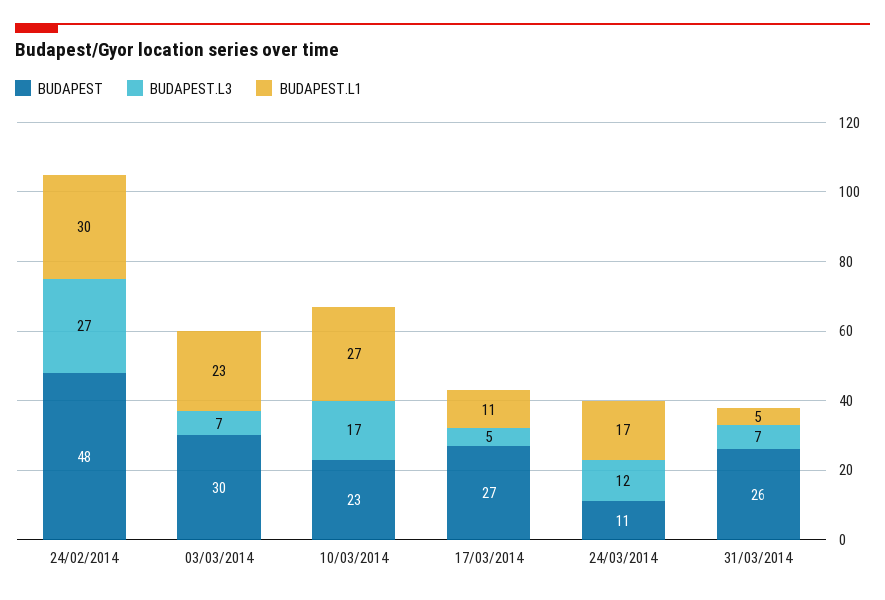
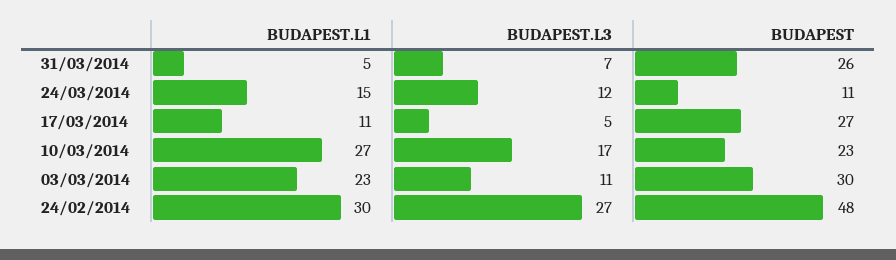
  {
    "BUDAPEST": {
      "24/02/2014": 48,
      "03/03/2014": 30,
      "10/03/2014": 23,
      "17/03/2014": 27,
      "24/03/2014": 11,
      "31/03/2014": 26
    },
    "BUDAPEST.L3": {
      "24/02/2014": 27,
-     "03/03/2014": 7,
+     "03/03/2014": 11,
      "10/03/2014": 17,
      "17/03/2014": 5,
      "24/03/2014": 12,
      "31/03/2014": 7
    },
    "BUDAPEST.L1": {
      "24/02/2014": 30,
      "03/03/2014": 23,
      "10/03/2014": 27,
      "17/03/2014": 11,
-     "24/03/2014": 17,
+     "24/03/2014": 15,
      "31/03/2014": 5
    }
  }

